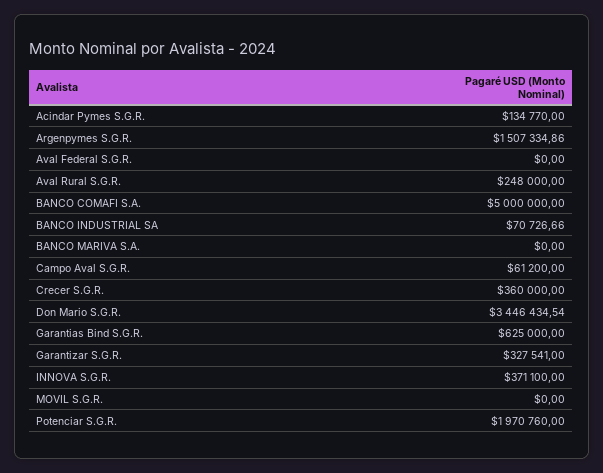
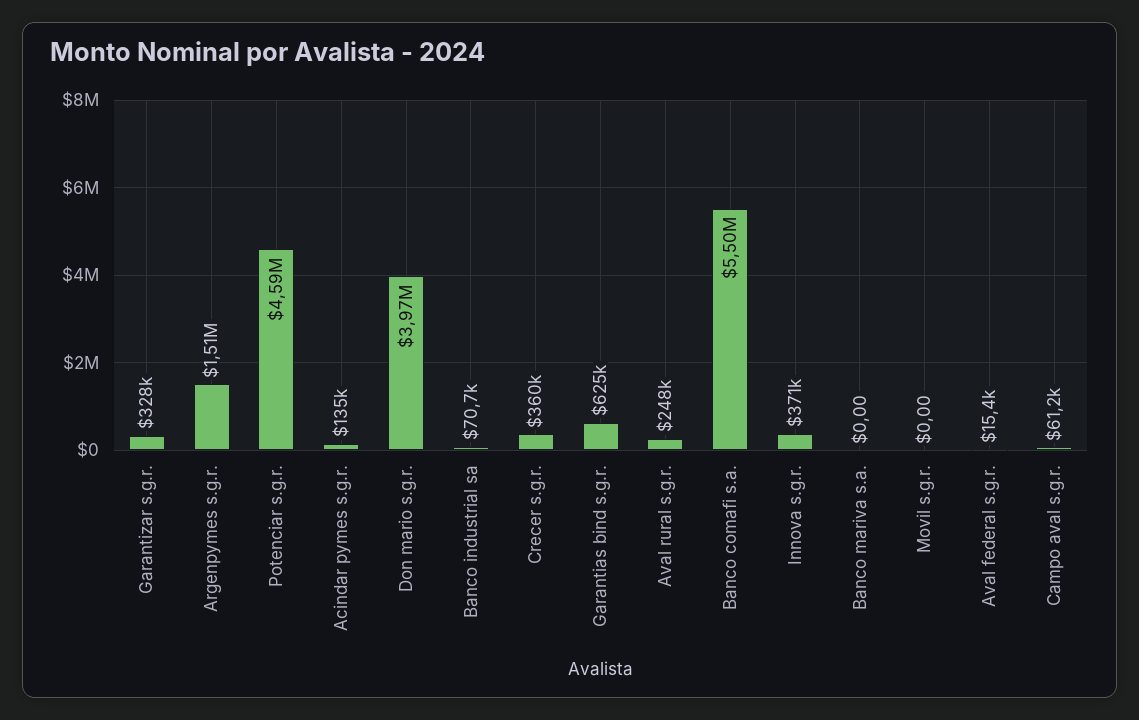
  {
    "Acindar Pymes S.G.R.": 134770,
    "Argenpymes S.G.R.": 1507334.86,
-   "Aval Federal S.G.R.": 0,
+   "Aval Federal S.G.R.": 15400,
    "Aval Rural S.G.R.": 248000,
-   "BANCO COMAFI S.A.": 5000000,
+   "BANCO COMAFI S.A.": 5500000,
    "BANCO INDUSTRIAL SA": 70726.66,
    "BANCO MARIVA S.A.": 0,
    "Campo Aval S.G.R.": 61200,
    "Crecer S.G.R.": 360000,
-   "Don Mario S.G.R.": 3446434.54,
+   "Don Mario S.G.R.": 3970000,
    "Garantias Bind S.G.R.": 625000,
    "Garantizar S.G.R.": 327541,
    "INNOVA S.G.R.": 371100,
    "MOVIL S.G.R.": 0,
-   "Potenciar S.G.R.": 1970760
+   "Potenciar S.G.R.": 4590000
  }

